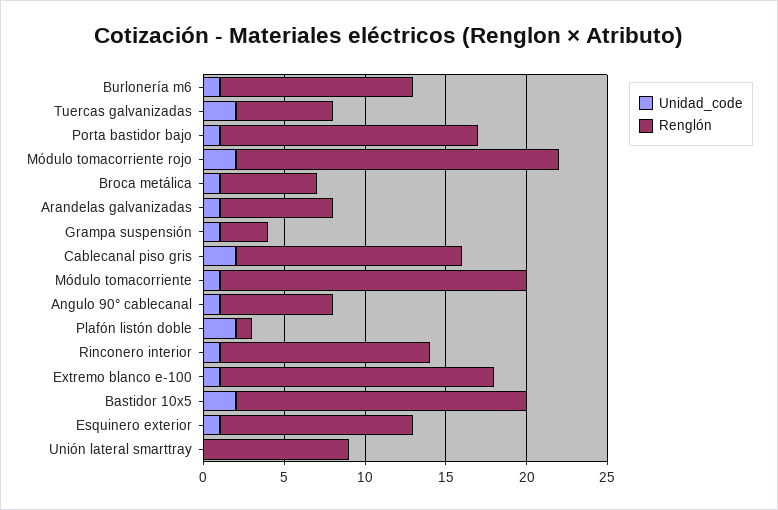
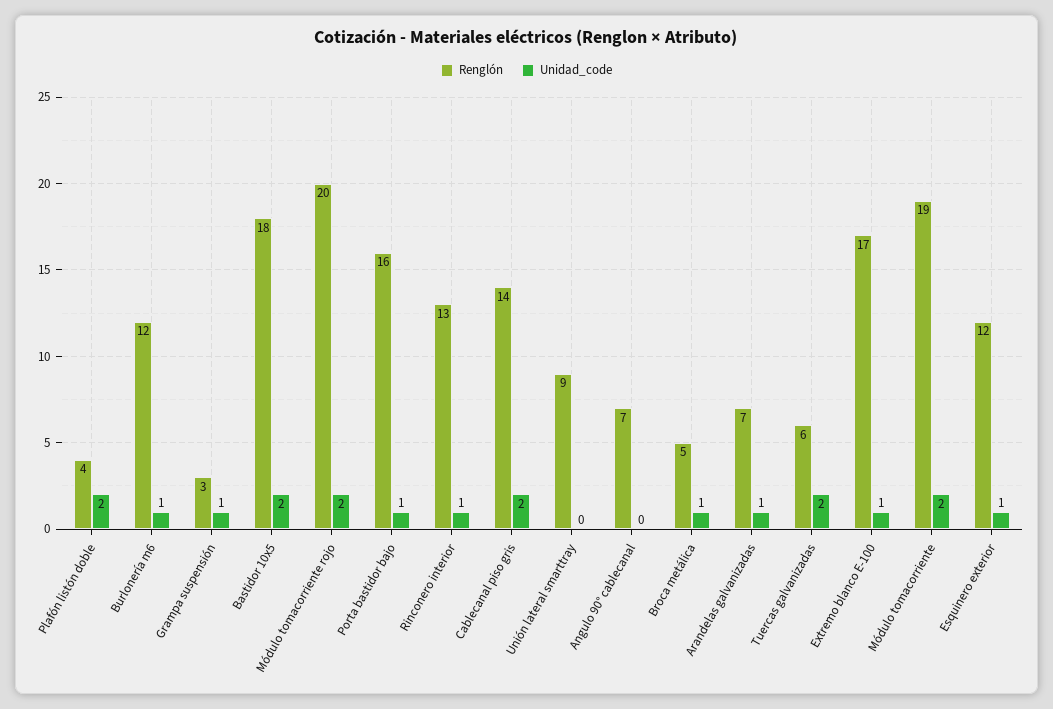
  {
    "Unidad_code": {
      "Burlonería m6": 1,
      "Tuercas galvanizadas": 2,
      "Porta bastidor bajo": 1,
      "Módulo tomacorriente rojo": 2,
      "Broca metálica": 1,
      "Arandelas galvanizadas": 1,
      "Grampa suspensión": 1,
      "Cablecanal piso gris": 2,
-     "Módulo tomacorriente": 1,
+     "Módulo tomacorriente": 2,
-     "Angulo 90° cablecanal": 1,
+     "Angulo 90° cablecanal": 0,
      "Plafón listón doble": 2,
      "Rinconero interior": 1,
      "Extremo blanco e-100": 1,
      "Bastidor 10x5": 2,
      "Esquinero exterior": 1,
      "Unión lateral smarttray": 0
    },
    "Renglón": {
      "Burlonería m6": 12,
      "Tuercas galvanizadas": 6,
      "Porta bastidor bajo": 16,
      "Módulo tomacorriente rojo": 20,
-     "Broca metálica": 6,
+     "Broca metálica": 5,
      "Arandelas galvanizadas": 7,
      "Grampa suspensión": 3,
      "Cablecanal piso gris": 14,
      "Módulo tomacorriente": 19,
      "Angulo 90° cablecanal": 7,
-     "Plafón listón doble": 1,
+     "Plafón listón doble": 4,
      "Rinconero interior": 13,
      "Extremo blanco e-100": 17,
      "Bastidor 10x5": 18,
      "Esquinero exterior": 12,
      "Unión lateral smarttray": 9
    }
  }

